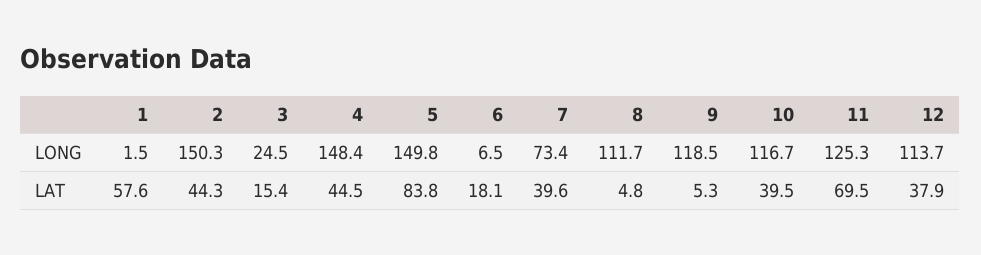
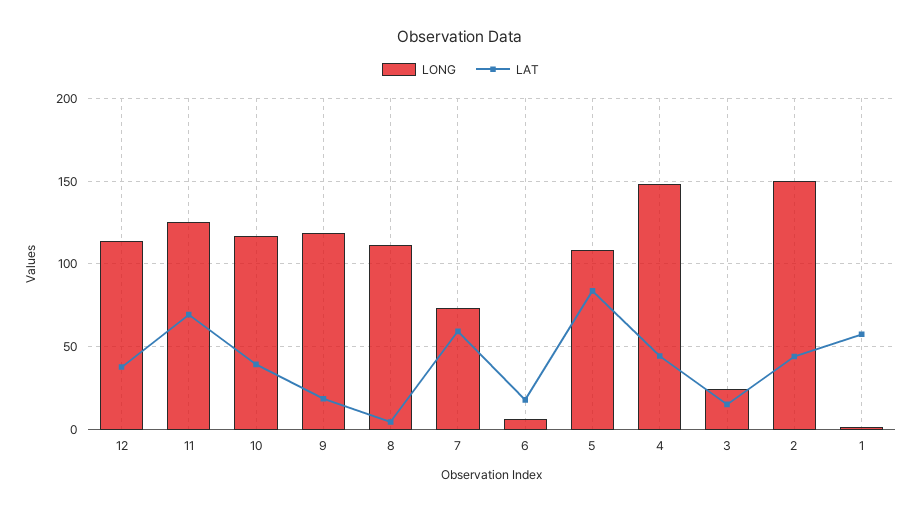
  {
    "LONG": {
      "1": 1.5,
      "2": 150.3,
      "3": 24.5,
      "4": 148.4,
-     "5": 149.8,
+     "5": 110,
      "6": 6.5,
      "7": 73.4,
      "8": 111.7,
      "9": 118.5,
      "10": 116.7,
      "11": 125.3,
      "12": 113.7
    },
    "LAT": {
      "1": 57.6,
      "2": 44.3,
      "3": 15.4,
      "4": 44.5,
      "5": 83.8,
      "6": 18.1,
-     "7": 39.6,
+     "7": 60,
      "8": 4.8,
-     "9": 5.3,
+     "9": 20,
      "10": 39.5,
      "11": 69.5,
      "12": 37.9
    }
  }

